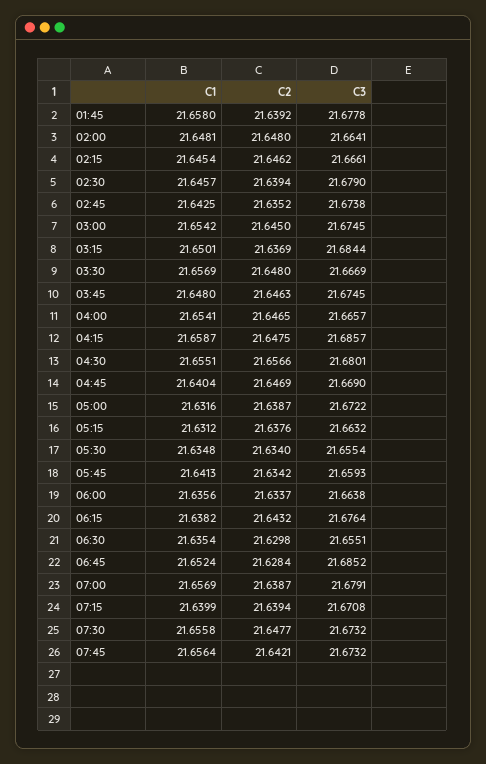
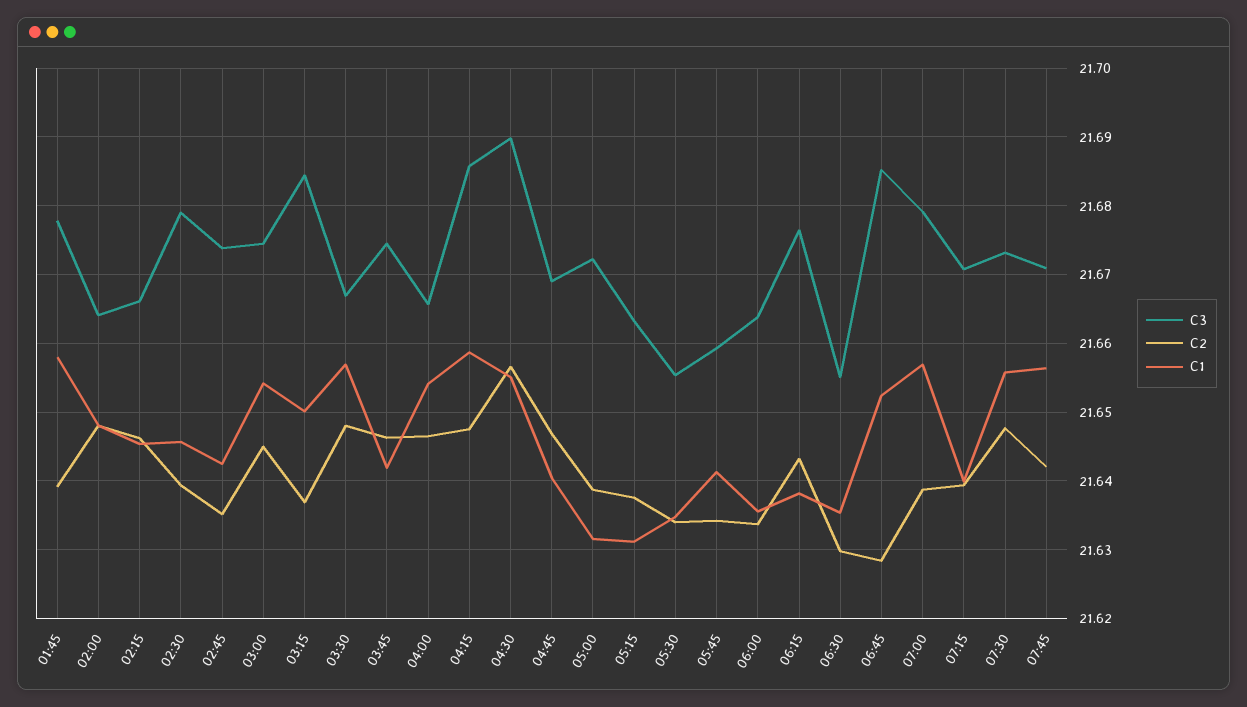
  {
    "C1": {
      "01:45": 21.658,
      "02:00": 21.6481,
      "02:15": 21.6454,
      "02:30": 21.6457,
      "02:45": 21.6425,
      "03:00": 21.6542,
      "03:15": 21.6501,
      "03:30": 21.6569,
-     "03:45": 21.648,
+     "03:45": 21.642,
      "04:00": 21.6541,
      "04:15": 21.6587,
      "04:30": 21.6551,
      "04:45": 21.6404,
      "05:00": 21.6316,
      "05:15": 21.6312,
      "05:30": 21.6348,
      "05:45": 21.6413,
      "06:00": 21.6356,
      "06:15": 21.6382,
      "06:30": 21.6354,
      "06:45": 21.6524,
      "07:00": 21.6569,
      "07:15": 21.6399,
      "07:30": 21.6558,
      "07:45": 21.6564
    },
    "C2": {
      "01:45": 21.6392,
      "02:00": 21.648,
      "02:15": 21.6462,
      "02:30": 21.6394,
      "02:45": 21.6352,
      "03:00": 21.645,
      "03:15": 21.6369,
      "03:30": 21.648,
      "03:45": 21.6463,
      "04:00": 21.6465,
      "04:15": 21.6475,
      "04:30": 21.6566,
      "04:45": 21.6469,
      "05:00": 21.6387,
      "05:15": 21.6376,
      "05:30": 21.634,
      "05:45": 21.6342,
      "06:00": 21.6337,
      "06:15": 21.6432,
      "06:30": 21.6298,
      "06:45": 21.6284,
      "07:00": 21.6387,
      "07:15": 21.6394,
      "07:30": 21.6477,
      "07:45": 21.6421
    },
    "C3": {
      "01:45": 21.6778,
      "02:00": 21.6641,
      "02:15": 21.6661,
      "02:30": 21.679,
      "02:45": 21.6738,
      "03:00": 21.6745,
      "03:15": 21.6844,
      "03:30": 21.6669,
      "03:45": 21.6745,
      "04:00": 21.6657,
      "04:15": 21.6857,
-     "04:30": 21.6801,
+     "04:30": 21.69,
      "04:45": 21.669,
      "05:00": 21.6722,
      "05:15": 21.6632,
      "05:30": 21.6554,
      "05:45": 21.6593,
      "06:00": 21.6638,
      "06:15": 21.6764,
      "06:30": 21.6551,
      "06:45": 21.6852,
      "07:00": 21.6791,
      "07:15": 21.6708,
      "07:30": 21.6732,
-     "07:45": 21.6732
+     "07:45": 21.671
    }
  }

